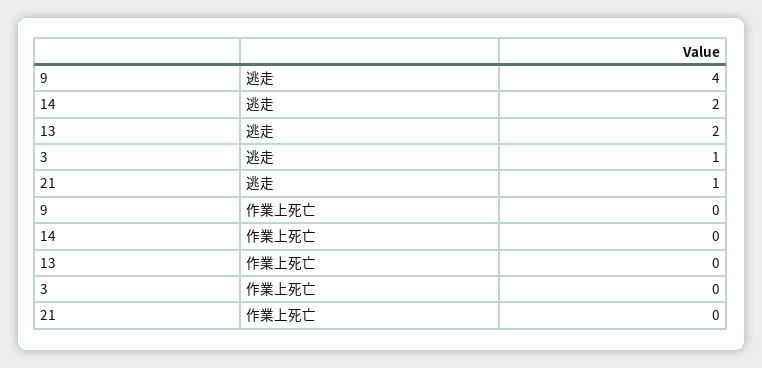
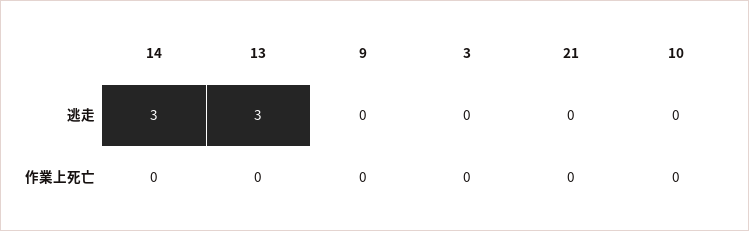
  {
    "9": {
-     "逃走": 4,
+     "逃走": 0,
      "作業上死亡": 0
    },
    "14": {
-     "逃走": 2,
+     "逃走": 3,
      "作業上死亡": 0
    },
    "13": {
-     "逃走": 2,
+     "逃走": 3,
      "作業上死亡": 0
    },
    "3": {
-     "逃走": 1,
+     "逃走": 0,
      "作業上死亡": 0
    },
    "21": {
-     "逃走": 1,
+     "逃走": 0,
      "作業上死亡": 0
-   }
+   },
+   "10": {
+     "逃走": 0,
+     "作業上死亡": 0
+   }
  }

